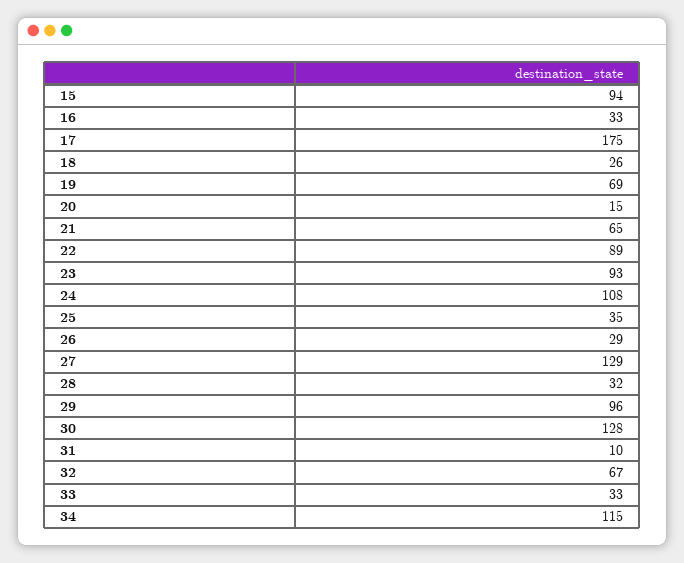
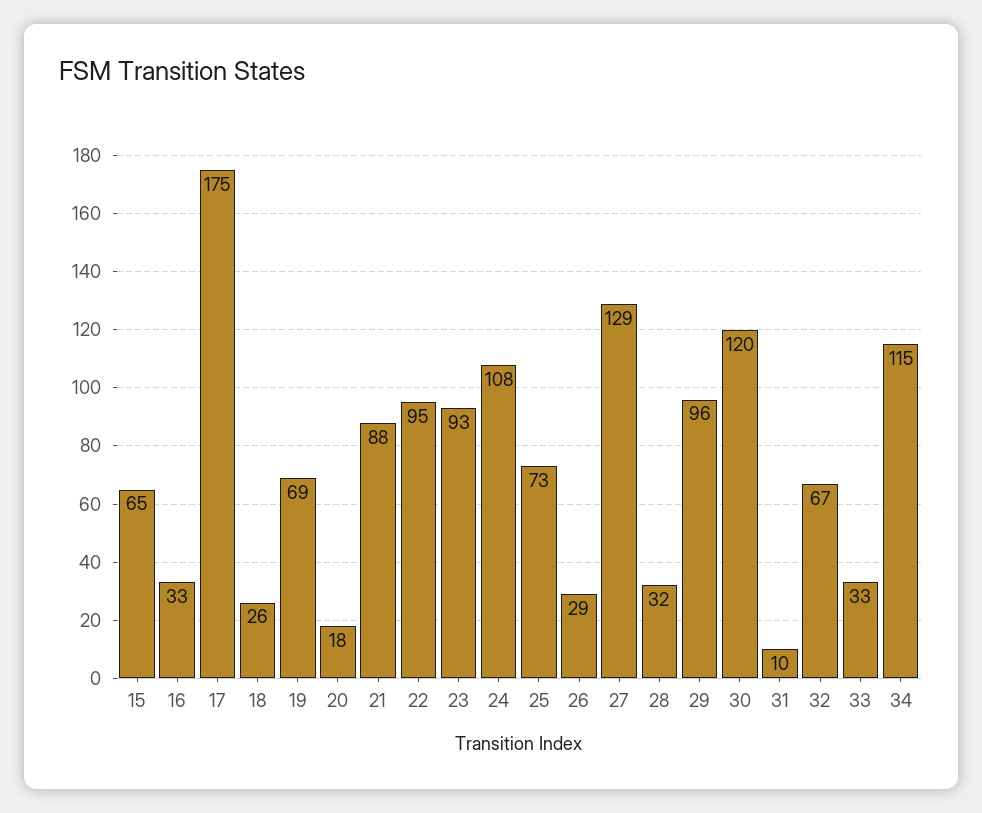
  {
-   "15": 94,
+   "15": 65,
    "16": 33,
    "17": 175,
    "18": 26,
    "19": 69,
-   "20": 15,
+   "20": 18,
-   "21": 65,
+   "21": 88,
-   "22": 89,
+   "22": 95,
    "23": 93,
    "24": 108,
-   "25": 35,
+   "25": 73,
    "26": 29,
    "27": 129,
    "28": 32,
    "29": 96,
-   "30": 128,
+   "30": 120,
    "31": 10,
    "32": 67,
    "33": 33,
    "34": 115
  }

